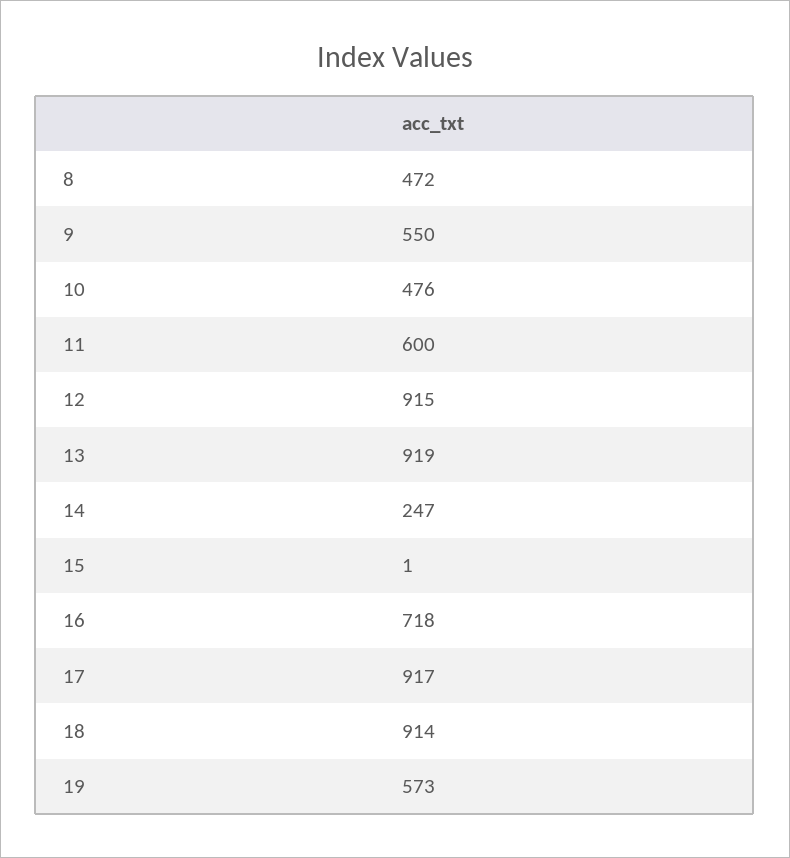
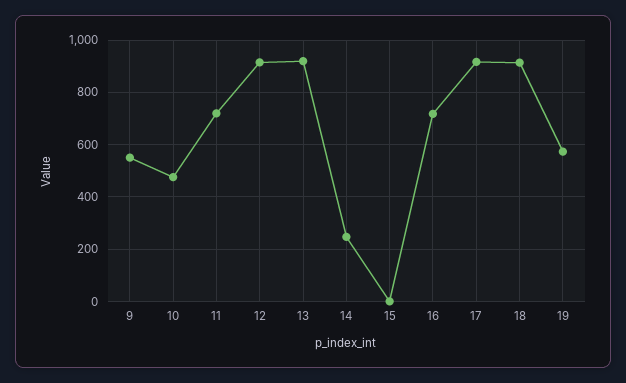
  {
-   "8": 472,
    "9": 550,
    "10": 476,
-   "11": 600,
+   "11": 725,
    "12": 915,
    "13": 919,
    "14": 247,
    "15": 1,
    "16": 718,
    "17": 917,
    "18": 914,
    "19": 573
  }

